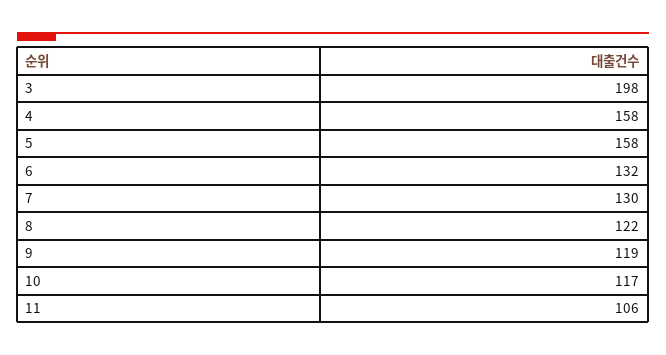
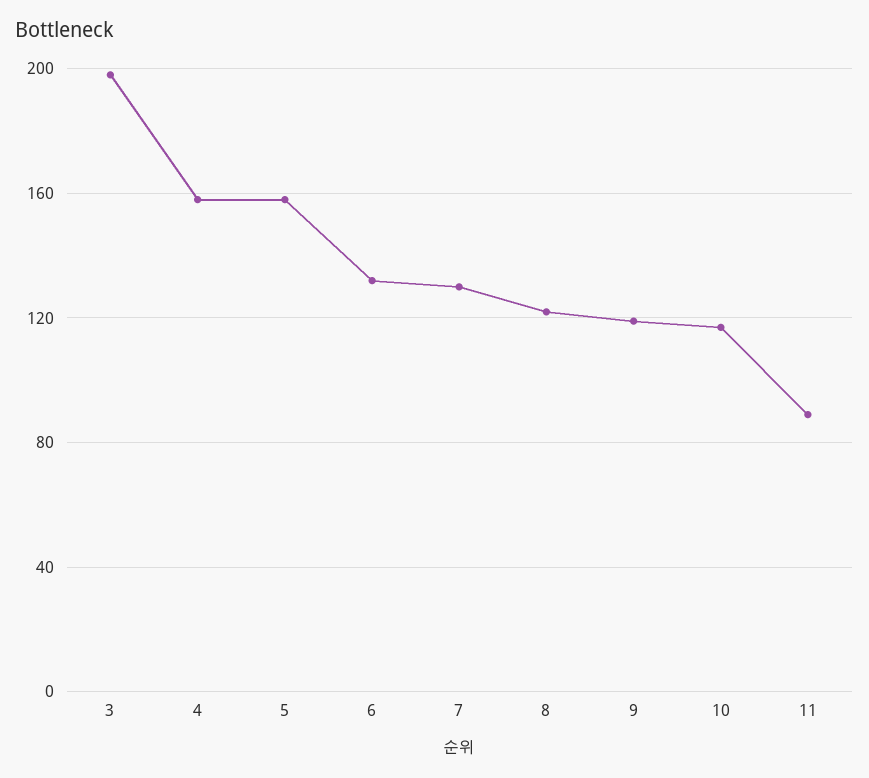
  {
    "3": 198,
    "4": 158,
    "5": 158,
    "6": 132,
    "7": 130,
    "8": 122,
    "9": 119,
    "10": 117,
-   "11": 106
+   "11": 90
  }

